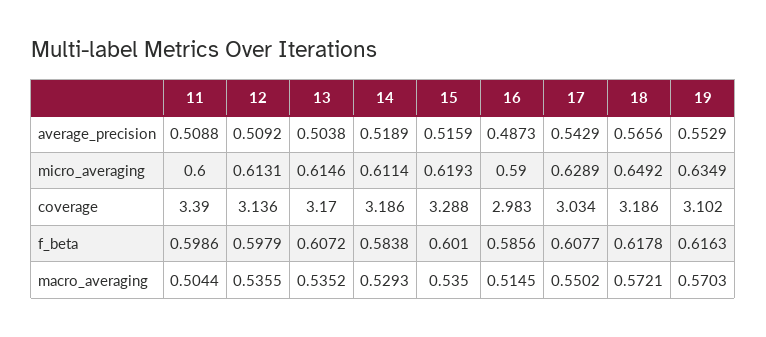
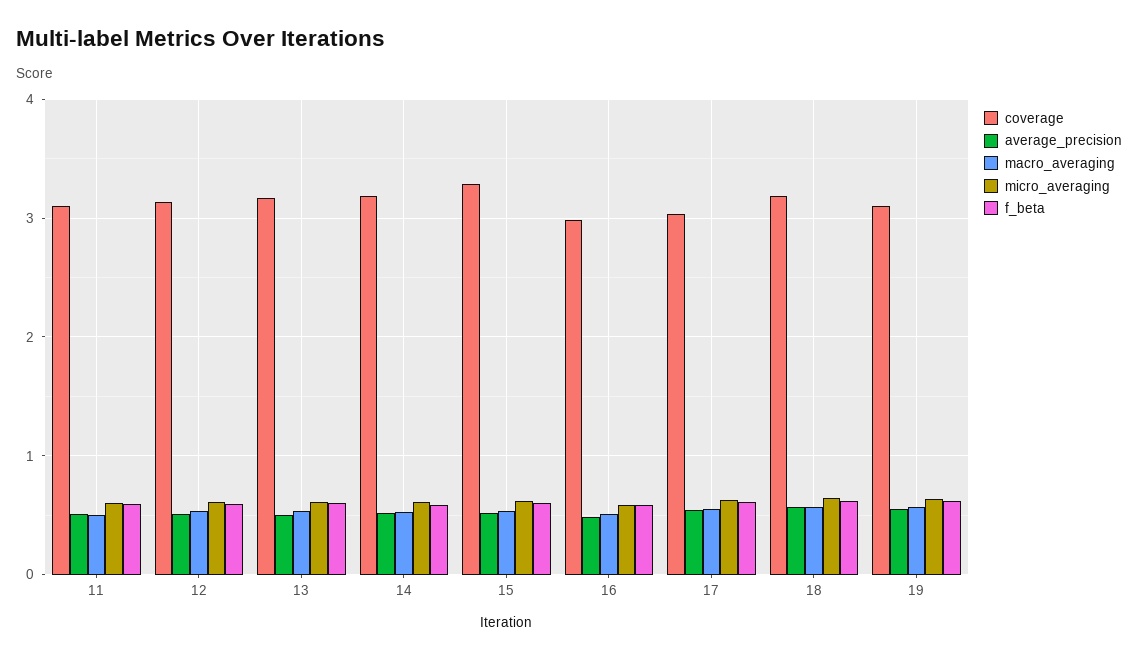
  {
    "average_precision": {
      "11": 0.5088,
      "12": 0.5092,
      "13": 0.5038,
      "14": 0.5189,
      "15": 0.5159,
      "16": 0.4873,
      "17": 0.5429,
      "18": 0.5656,
      "19": 0.5529
    },
    "micro_averaging": {
      "11": 0.6,
      "12": 0.6131,
      "13": 0.6146,
      "14": 0.6114,
      "15": 0.6193,
      "16": 0.59,
      "17": 0.6289,
      "18": 0.6492,
      "19": 0.6349
    },
    "coverage": {
-     "11": 3.39,
+     "11": 3.1,
      "12": 3.136,
      "13": 3.17,
      "14": 3.186,
      "15": 3.288,
      "16": 2.983,
      "17": 3.034,
      "18": 3.186,
      "19": 3.102
    },
    "f_beta": {
      "11": 0.5986,
      "12": 0.5979,
      "13": 0.6072,
      "14": 0.5838,
      "15": 0.601,
      "16": 0.5856,
      "17": 0.6077,
      "18": 0.6178,
      "19": 0.6163
    },
    "macro_averaging": {
      "11": 0.5044,
      "12": 0.5355,
      "13": 0.5352,
      "14": 0.5293,
      "15": 0.535,
      "16": 0.5145,
      "17": 0.5502,
      "18": 0.5721,
      "19": 0.5703
    }
  }

